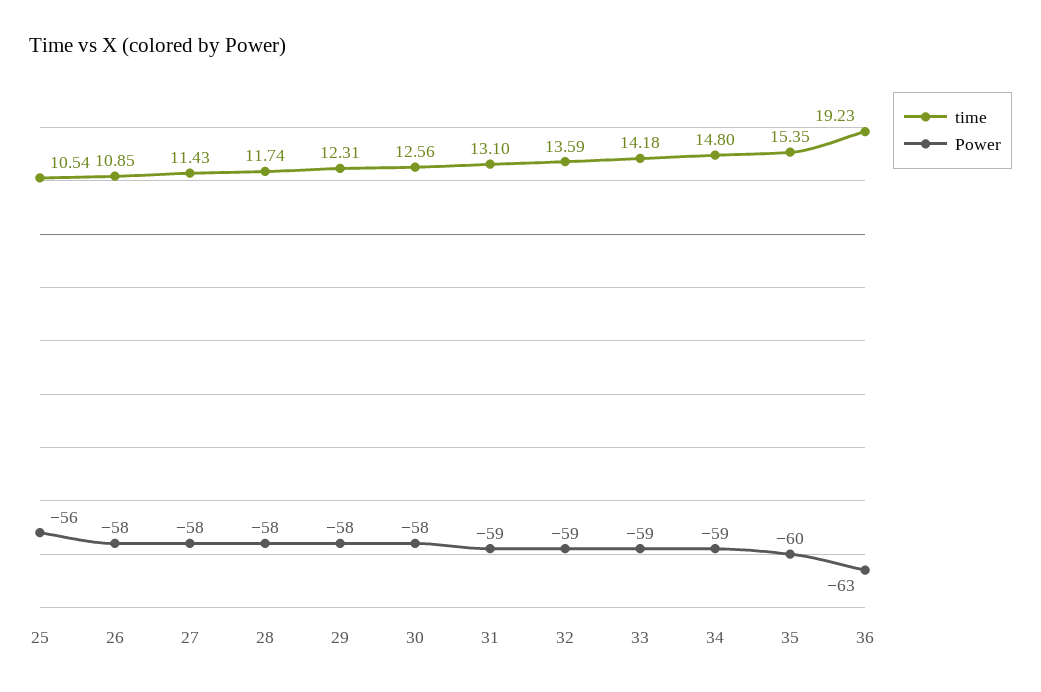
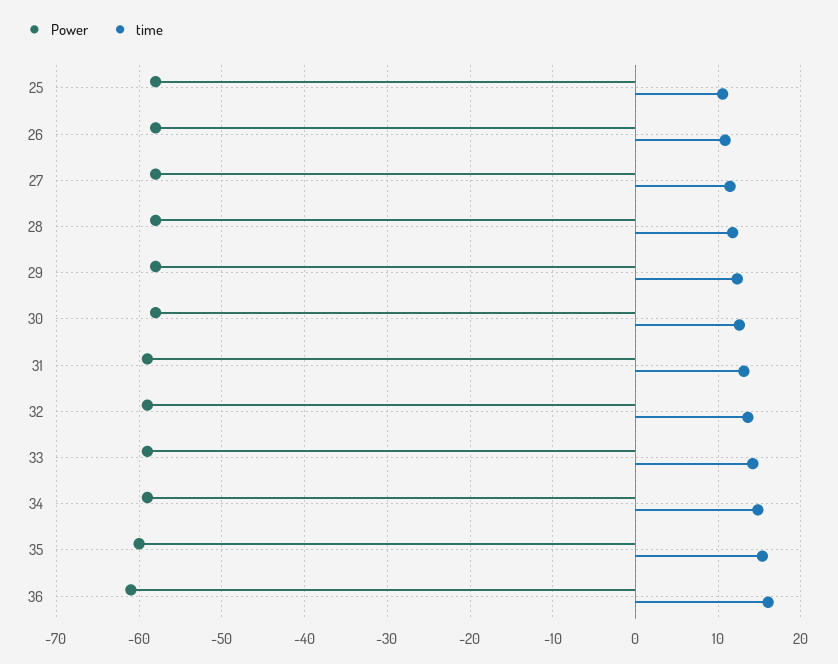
  {
    "time": {
      "25": 10.54,
      "26": 10.85,
      "27": 11.43,
      "28": 11.74,
      "29": 12.31,
      "30": 12.56,
      "31": 13.1,
      "32": 13.59,
      "33": 14.18,
      "34": 14.8,
      "35": 15.35,
-     "36": 19.23
+     "36": 16
    },
    "Power": {
-     "25": -56,
+     "25": -58,
      "26": -58,
      "27": -58,
      "28": -58,
      "29": -58,
      "30": -58,
      "31": -59,
      "32": -59,
      "33": -59,
      "34": -59,
      "35": -60,
-     "36": -63
+     "36": -61
    }
  }

